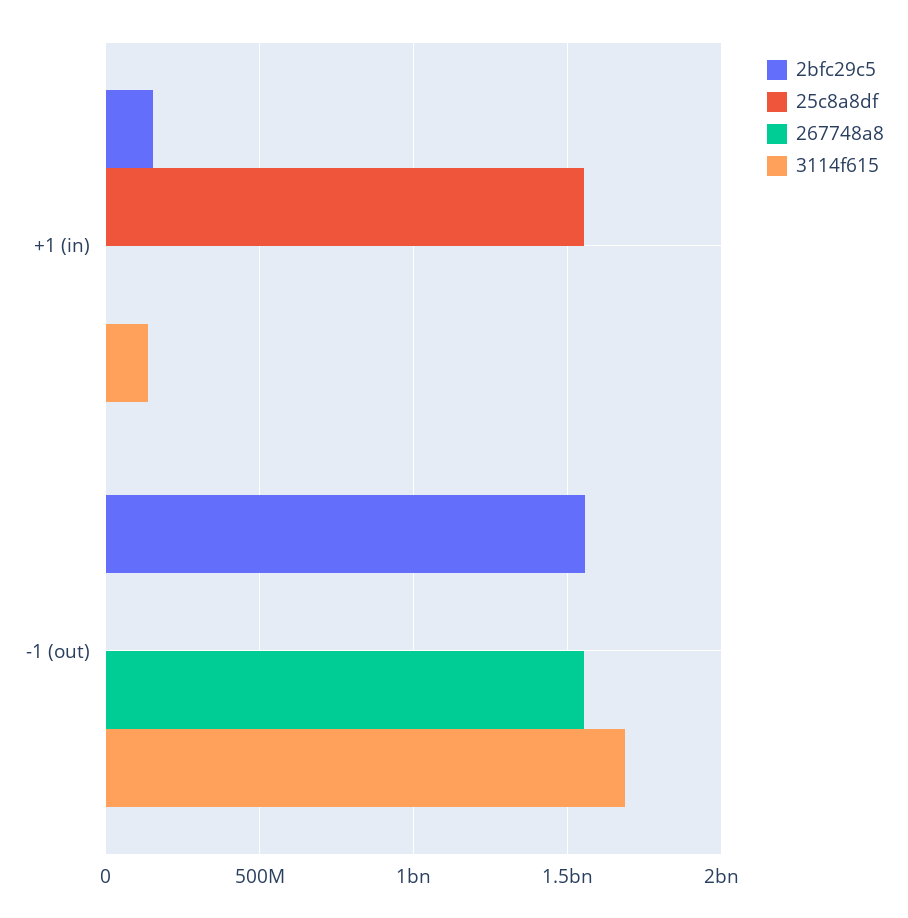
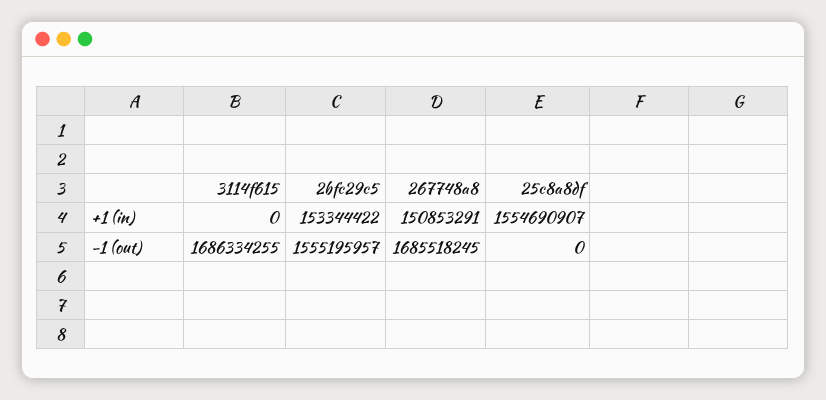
  {
    "2bfc29c5": {
      "+1 (in)": 153344422,
      "-1 (out)": 1555195957
    },
    "25c8a8df": {
      "+1 (in)": 1554690907,
      "-1 (out)": 0
    },
    "267748a8": {
-     "+1 (in)": 0,
+     "+1 (in)": 150853291,
-     "-1 (out)": 1550000000
+     "-1 (out)": 1685518245
    },
    "3114f615": {
-     "+1 (in)": 150000000,
+     "+1 (in)": 0,
      "-1 (out)": 1686334255
    }
  }

